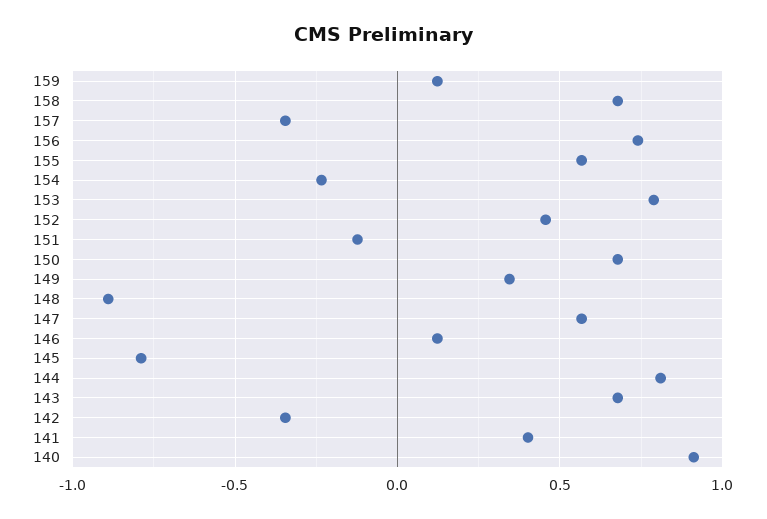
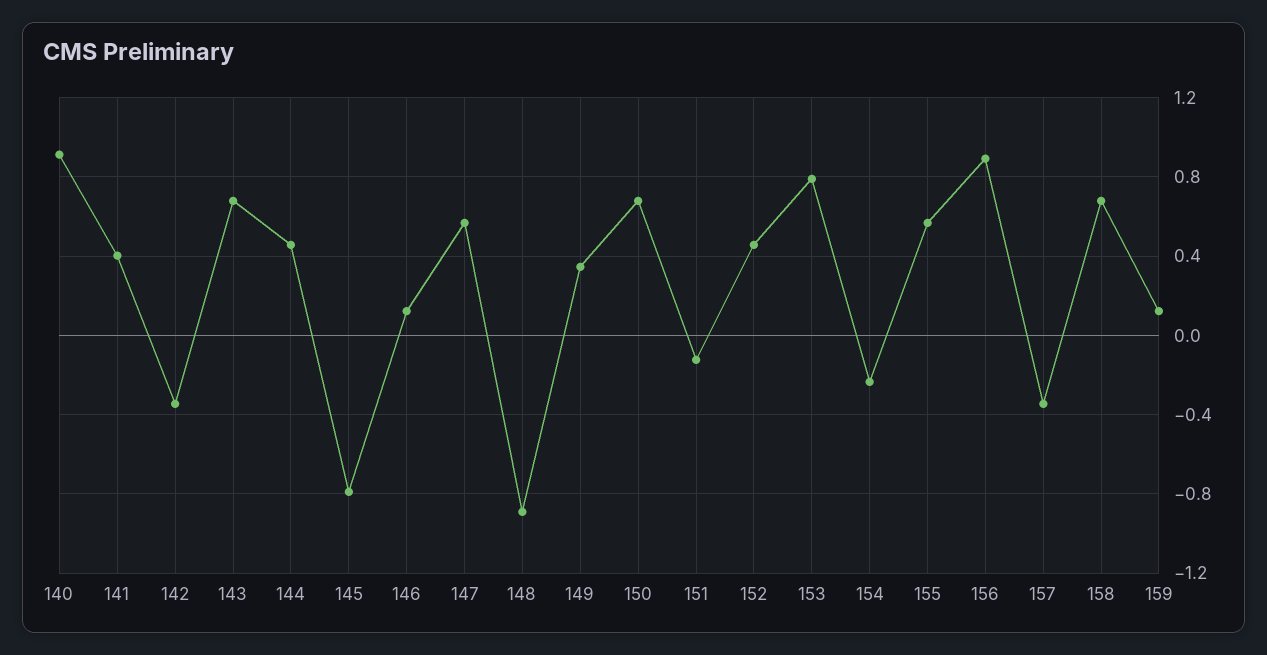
  {
    "159": 0.1,
    "158": 0.7,
    "157": -0.35,
-   "156": 0.75,
+   "156": 0.9,
    "155": 0.55,
    "154": -0.25,
    "153": 0.8,
    "152": 0.45,
    "151": -0.1,
    "150": 0.7,
    "149": 0.35,
    "148": -0.9,
    "147": 0.55,
    "146": 0.1,
    "145": -0.8,
-   "144": 0.8,
+   "144": 0.45,
    "143": 0.7,
    "142": -0.35,
    "141": 0.4,
    "140": 0.9
  }

